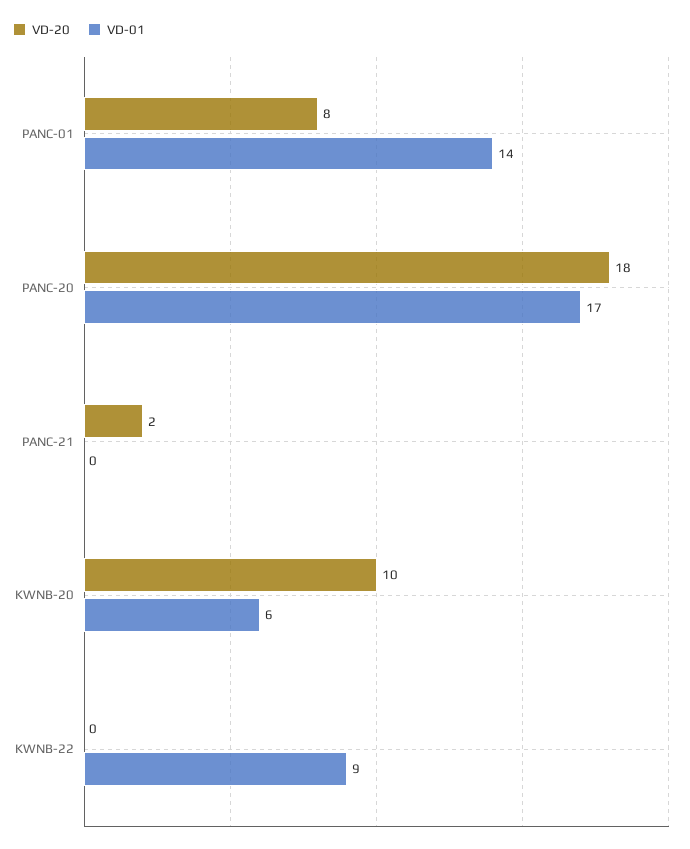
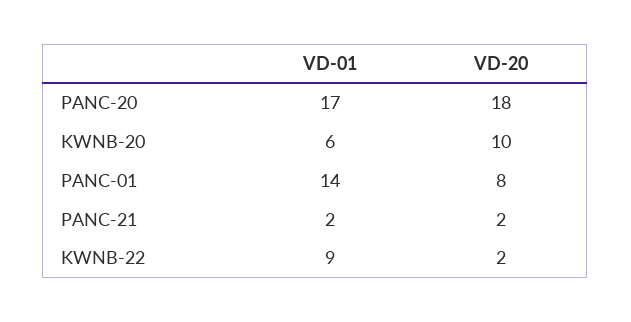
  {
    "VD-20": {
      "PANC-01": 8,
      "PANC-20": 18,
      "PANC-21": 2,
      "KWNB-20": 10,
-     "KWNB-22": 0
+     "KWNB-22": 2
    },
    "VD-01": {
      "PANC-01": 14,
      "PANC-20": 17,
-     "PANC-21": 0,
+     "PANC-21": 2,
      "KWNB-20": 6,
      "KWNB-22": 9
    }
  }

